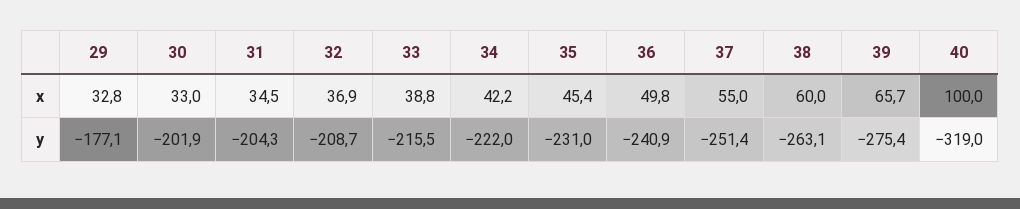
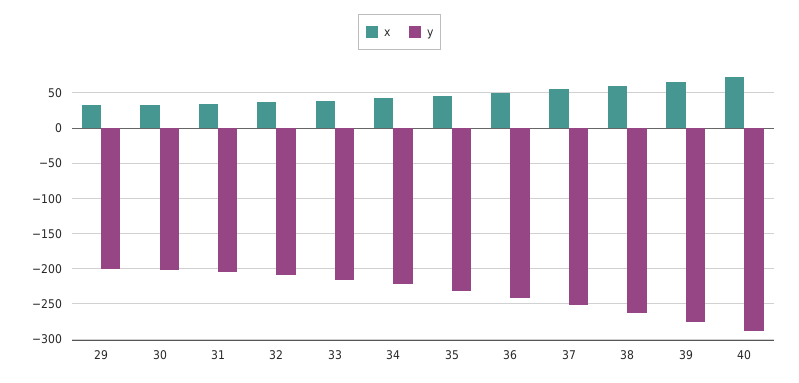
  {
    "x": {
      "29": 32.8,
      "30": 33,
      "31": 34.5,
      "32": 36.9,
      "33": 38.8,
      "34": 42.2,
      "35": 45.4,
      "36": 49.8,
      "37": 55,
      "38": 60,
      "39": 65.7,
-     "40": 100
+     "40": 70
    },
    "y": {
-     "29": -177.1,
+     "29": -200,
      "30": -201.9,
      "31": -204.3,
      "32": -208.7,
      "33": -215.5,
      "34": -222,
      "35": -231,
      "36": -240.9,
      "37": -251.4,
      "38": -263.1,
      "39": -275.4,
-     "40": -319
+     "40": -290
    }
  }

